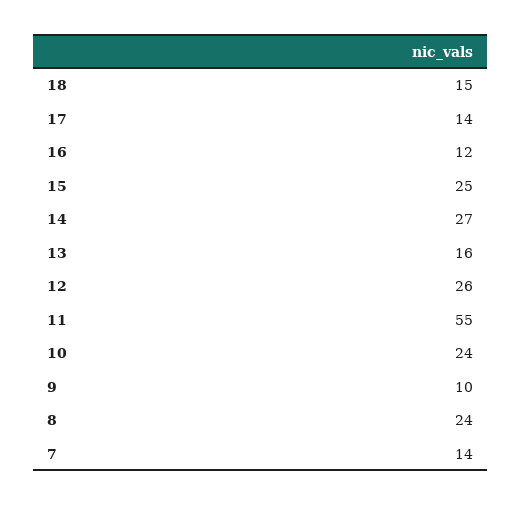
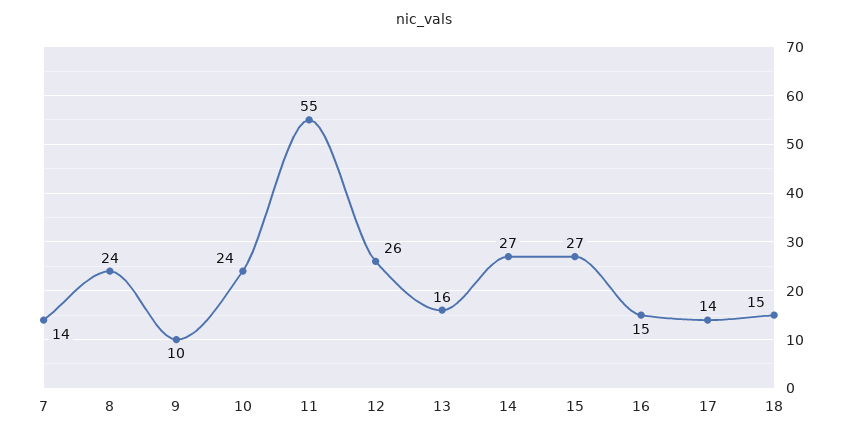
  {
    "18": 15,
    "17": 14,
-   "16": 12,
+   "16": 15,
-   "15": 25,
+   "15": 27,
    "14": 27,
    "13": 16,
    "12": 26,
    "11": 55,
    "10": 24,
    "9": 10,
    "8": 24,
    "7": 14
  }

